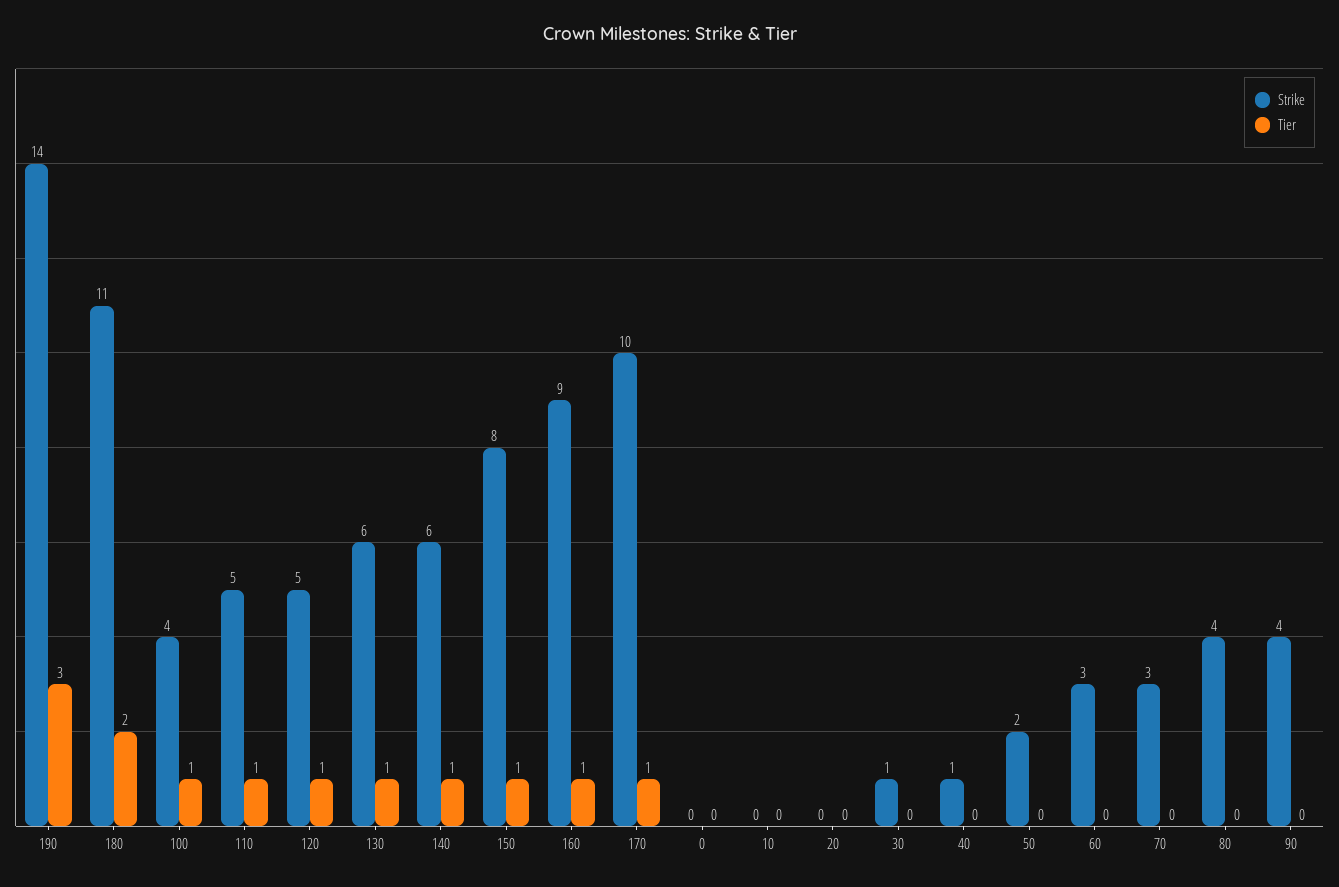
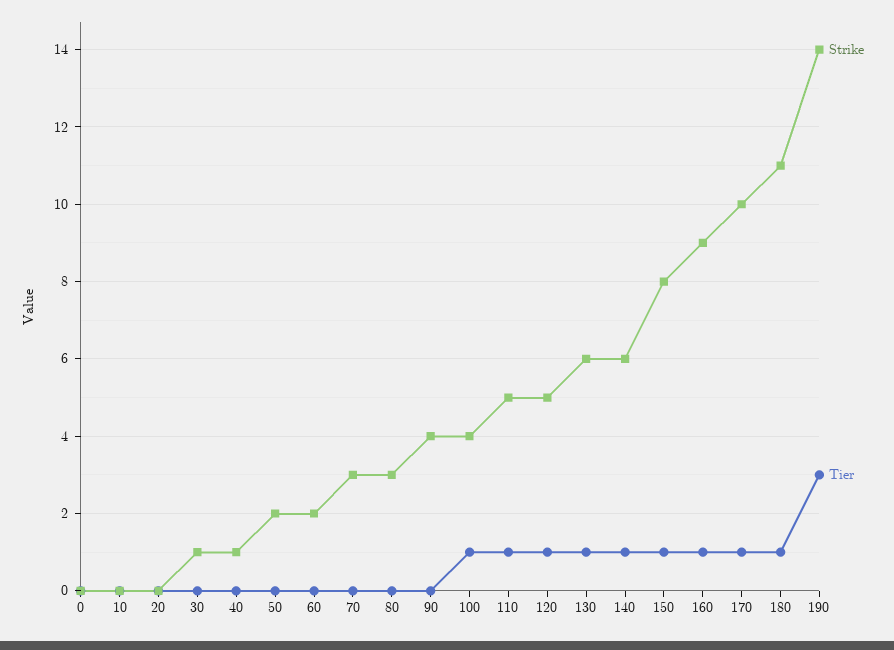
  {
    "Strike": {
      "190": 14,
      "180": 11,
      "100": 4,
      "110": 5,
      "120": 5,
      "130": 6,
      "140": 6,
      "150": 8,
      "160": 9,
      "170": 10,
      "0": 0,
      "10": 0,
      "20": 0,
      "30": 1,
      "40": 1,
      "50": 2,
-     "60": 3,
+     "60": 2,
      "70": 3,
-     "80": 4,
+     "80": 3,
      "90": 4
    },
    "Tier": {
      "190": 3,
-     "180": 2,
+     "180": 1,
      "100": 1,
      "110": 1,
      "120": 1,
      "130": 1,
      "140": 1,
      "150": 1,
      "160": 1,
      "170": 1,
      "0": 0,
      "10": 0,
      "20": 0,
      "30": 0,
      "40": 0,
      "50": 0,
      "60": 0,
      "70": 0,
      "80": 0,
      "90": 0
    }
  }

